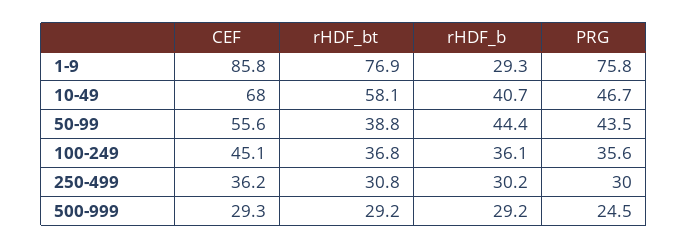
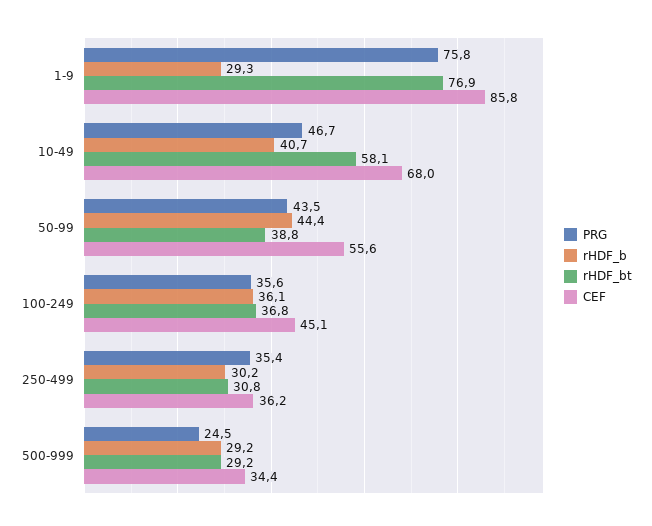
  {
    "CEF": {
      "1-9": 85.8,
      "10-49": 68,
      "50-99": 55.6,
      "100-249": 45.1,
      "250-499": 36.2,
-     "500-999": 29.3
+     "500-999": 34.4
    },
    "rHDF_bt": {
      "1-9": 76.9,
      "10-49": 58.1,
      "50-99": 38.8,
      "100-249": 36.8,
      "250-499": 30.8,
      "500-999": 29.2
    },
    "rHDF_b": {
      "1-9": 29.3,
      "10-49": 40.7,
      "50-99": 44.4,
      "100-249": 36.1,
      "250-499": 30.2,
      "500-999": 29.2
    },
    "PRG": {
      "1-9": 75.8,
      "10-49": 46.7,
      "50-99": 43.5,
      "100-249": 35.6,
-     "250-499": 30,
+     "250-499": 35.4,
      "500-999": 24.5
    }
  }

